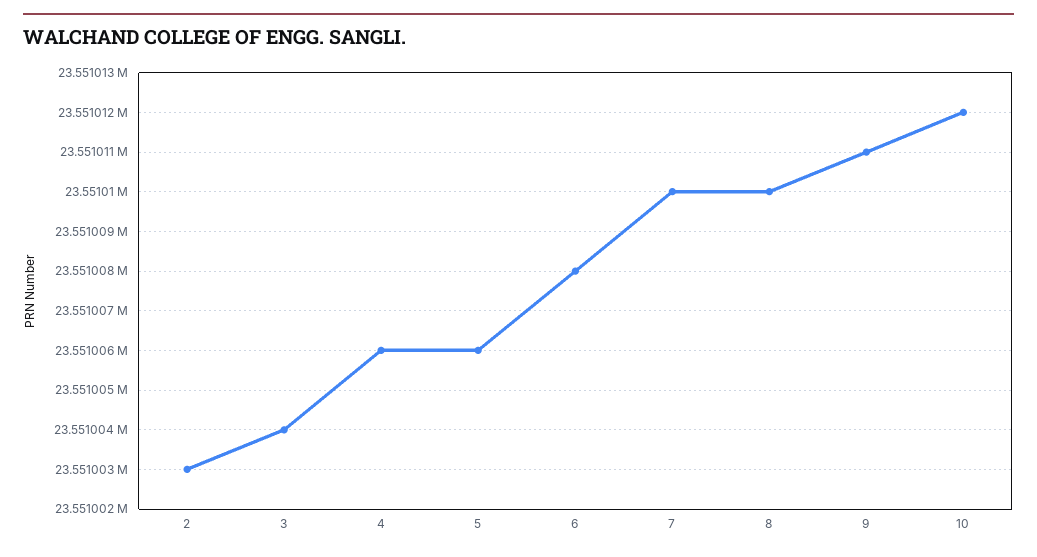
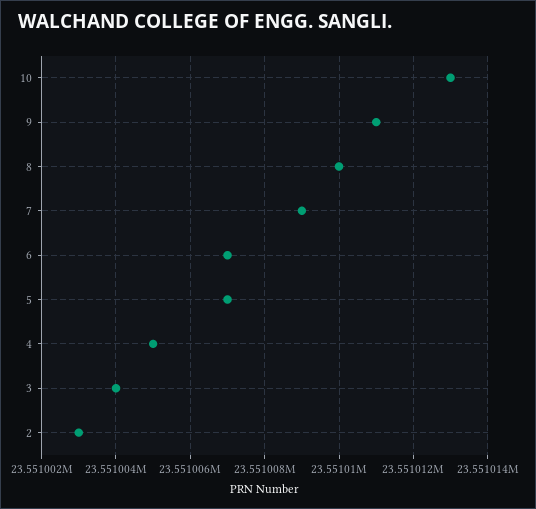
  {
    "2": 23551003,
    "3": 23551004,
-   "4": 23551006,
+   "4": 23551005,
-   "5": 23551006,
+   "5": 23551007,
-   "6": 23551008,
+   "6": 23551007,
-   "7": 23551010,
+   "7": 23551009,
    "8": 23551010,
    "9": 23551011,
-   "10": 23551012
+   "10": 23551013
  }

